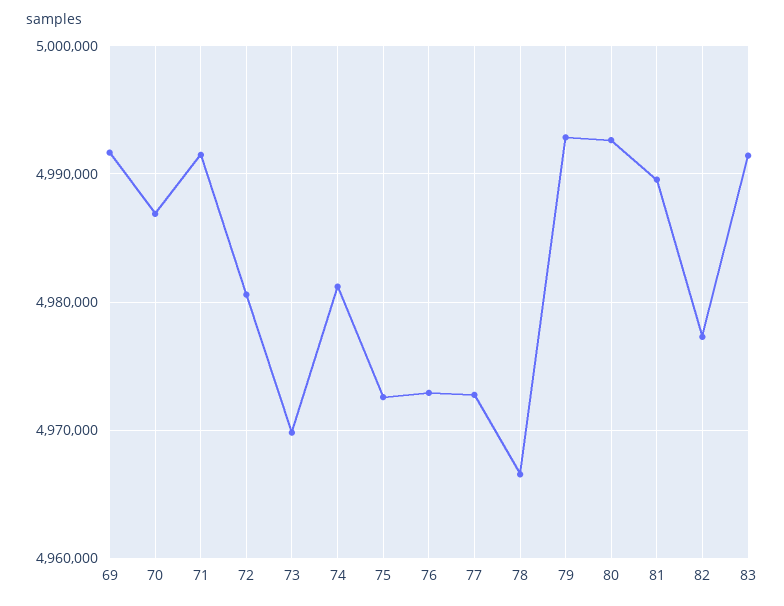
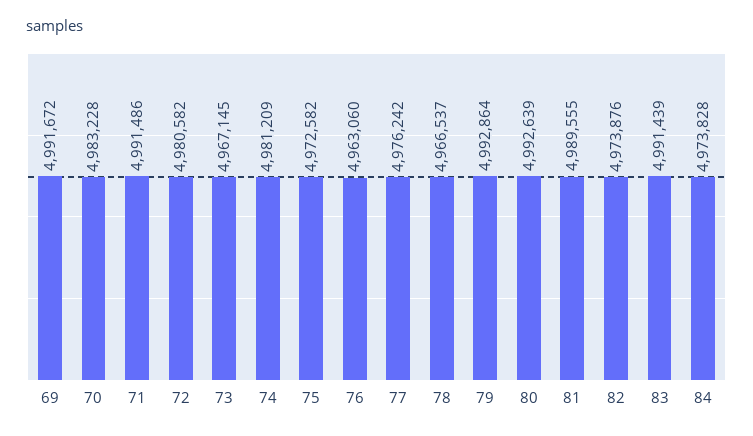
  {
    "69": 4991672,
-   "70": 4987000,
+   "70": 4983228,
    "71": 4991486,
    "72": 4980582,
-   "73": 4970000,
+   "73": 4967145,
    "74": 4981209,
    "75": 4972582,
-   "76": 4973000,
+   "76": 4963060,
-   "77": 4973000,
+   "77": 4976242,
    "78": 4966537,
    "79": 4992864,
    "80": 4992639,
    "81": 4989555,
-   "82": 4977000,
+   "82": 4973876,
-   "83": 4991439
+   "83": 4991439,
+   "84": 4973828
  }

